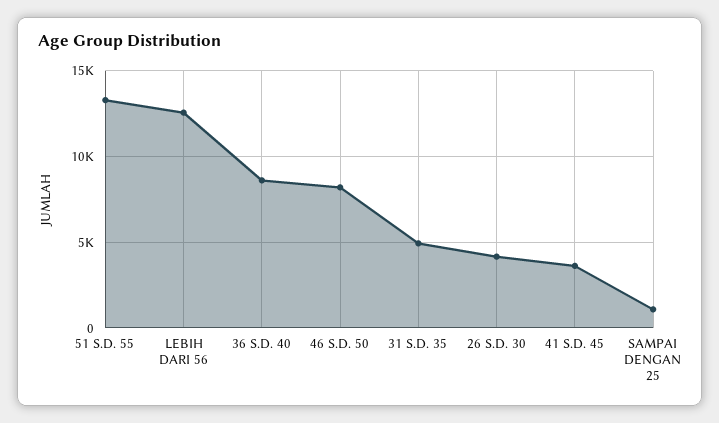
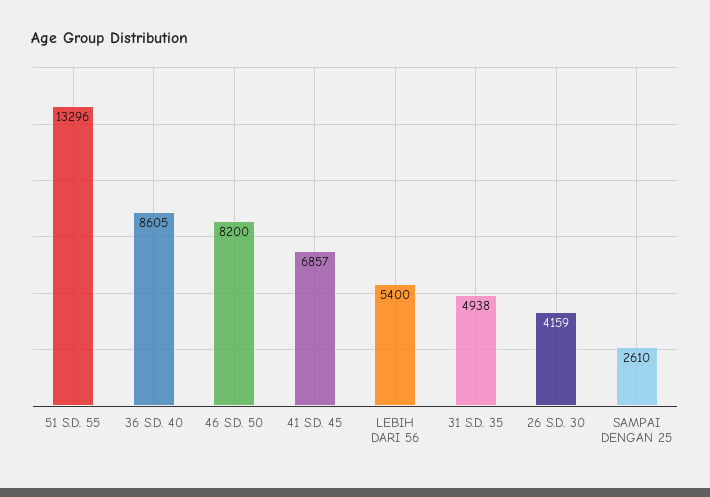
  {
    "51 S.D. 55": 13296,
-   "LEBIH DARI 56": 12500,
+   "LEBIH DARI 56": 5400,
    "36 S.D. 40": 8605,
    "46 S.D. 50": 8200,
    "31 S.D. 35": 4938,
    "26 S.D. 30": 4159,
-   "41 S.D. 45": 3500,
+   "41 S.D. 45": 6857,
-   "SAMPAI DENGAN 25": 1000
+   "SAMPAI DENGAN 25": 2610
  }

